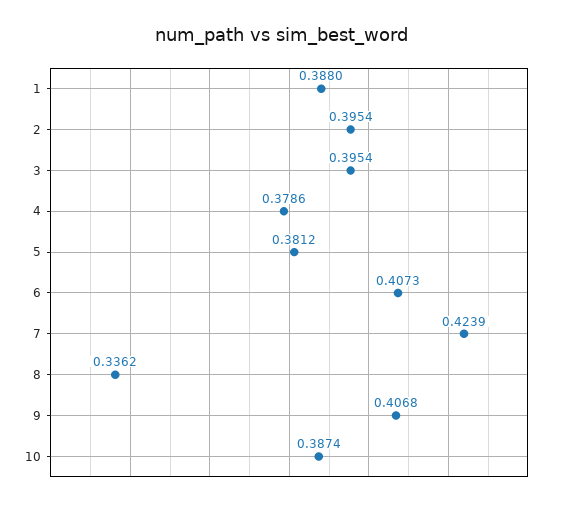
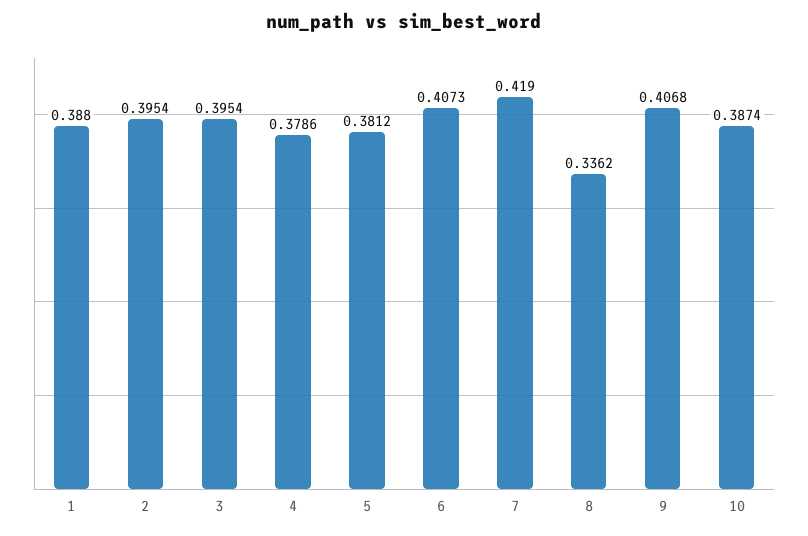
  {
    "1": 0.388,
    "2": 0.3954,
    "3": 0.3954,
    "4": 0.3786,
    "5": 0.3812,
    "6": 0.4073,
-   "7": 0.4239,
+   "7": 0.419,
    "8": 0.3362,
    "9": 0.4068,
    "10": 0.3874
  }

